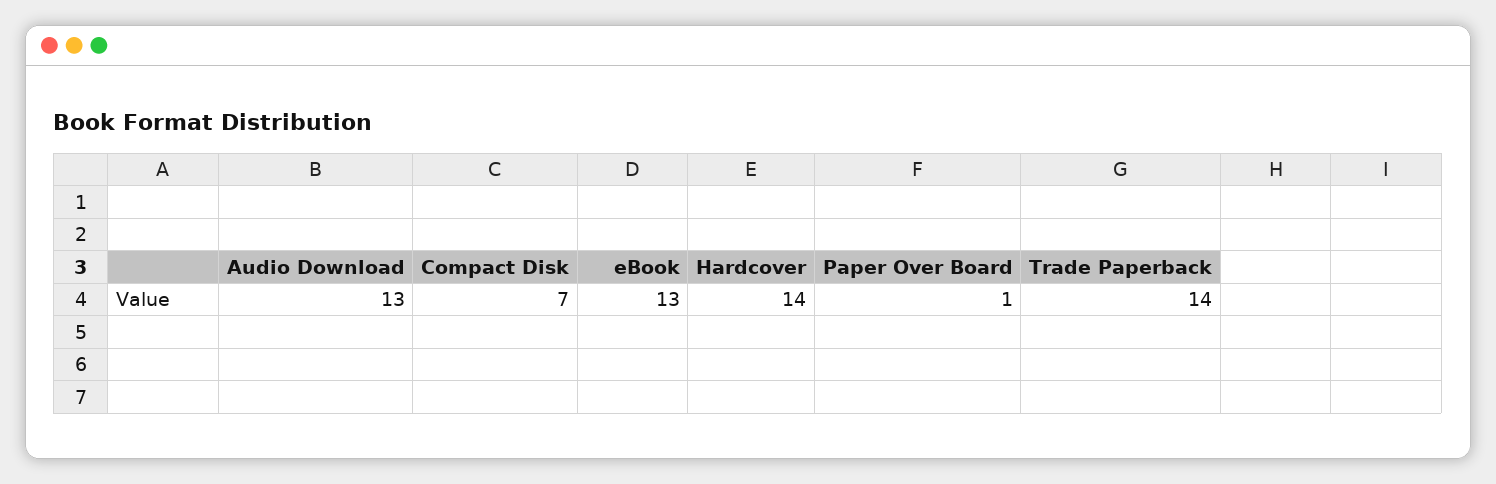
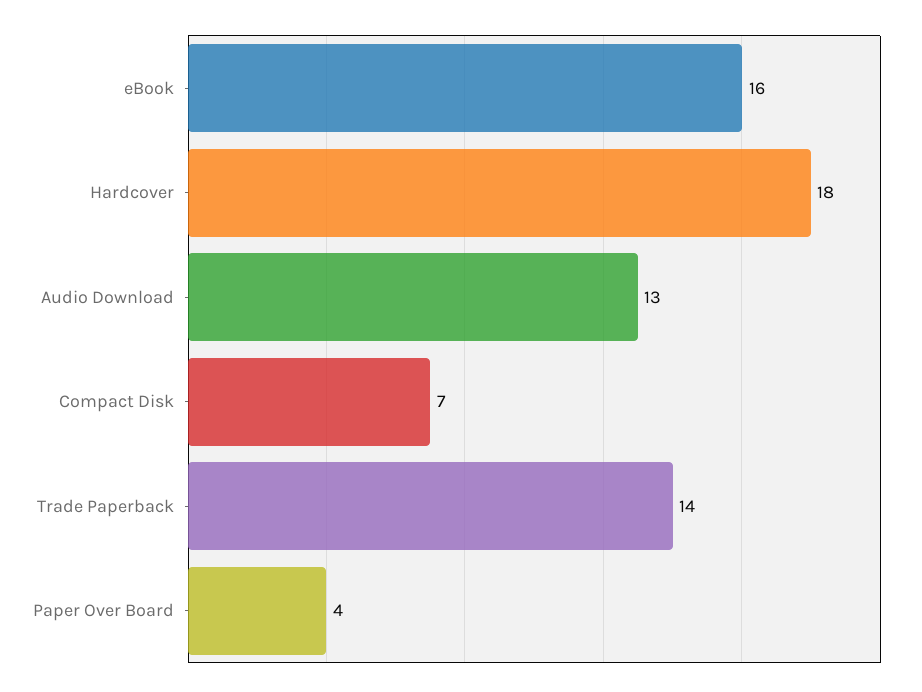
  {
    "Audio Download": 13,
    "Compact Disk": 7,
-   "eBook": 13,
+   "eBook": 16,
-   "Hardcover": 14,
+   "Hardcover": 18,
-   "Paper Over Board": 1,
+   "Paper Over Board": 4,
    "Trade Paperback": 14
  }

